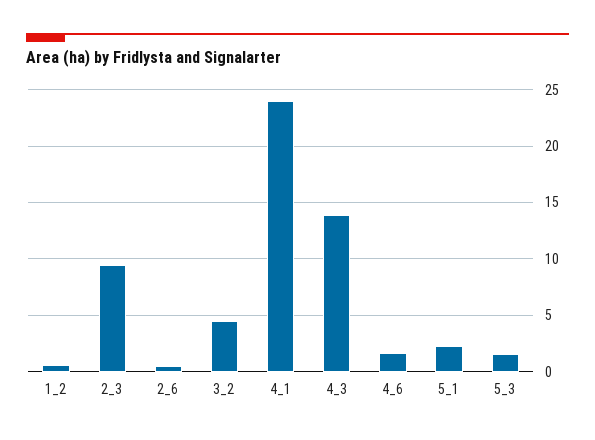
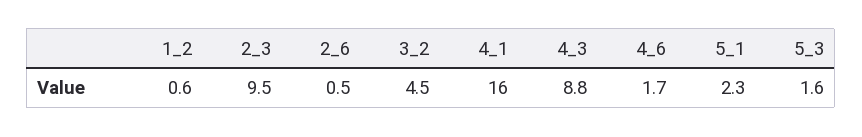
  {
    "1_2": 0.6,
    "2_3": 9.5,
    "2_6": 0.5,
    "3_2": 4.5,
-   "4_1": 24,
+   "4_1": 16,
-   "4_3": 14,
+   "4_3": 8.8,
    "4_6": 1.7,
    "5_1": 2.3,
    "5_3": 1.6
  }

